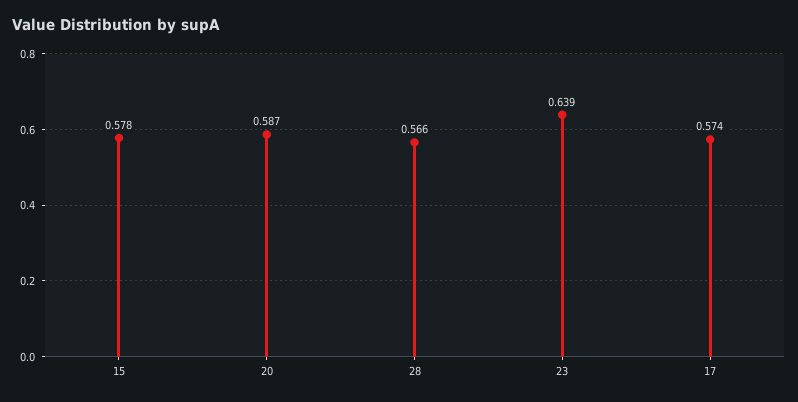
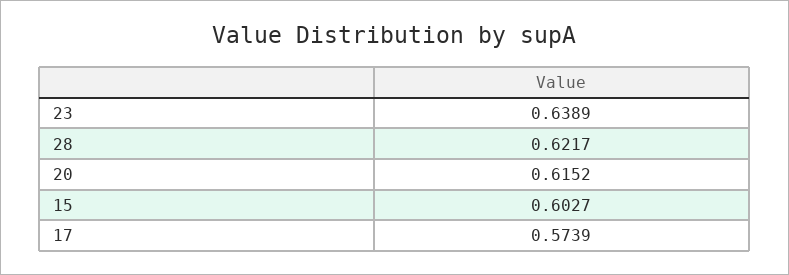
  {
-   "15": 0.578,
+   "15": 0.6027,
-   "20": 0.587,
+   "20": 0.6152,
-   "28": 0.566,
+   "28": 0.6217,
    "23": 0.6389,
    "17": 0.5739
  }

